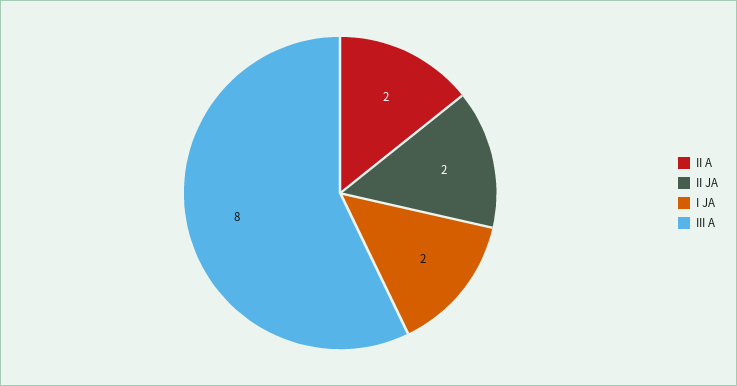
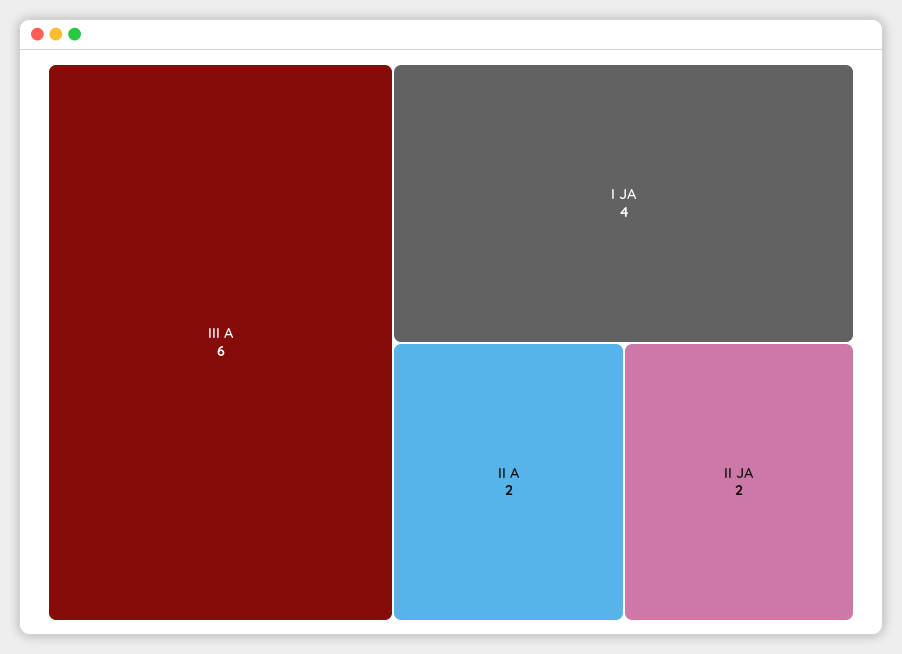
  {
    "II A": 2,
    "II JA": 2,
-   "I JA": 2,
+   "I JA": 4,
-   "III A": 8
+   "III A": 6
  }

